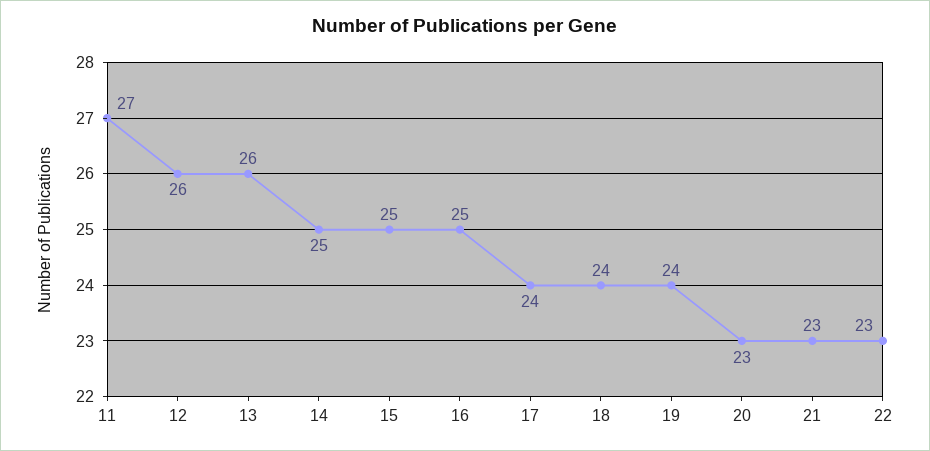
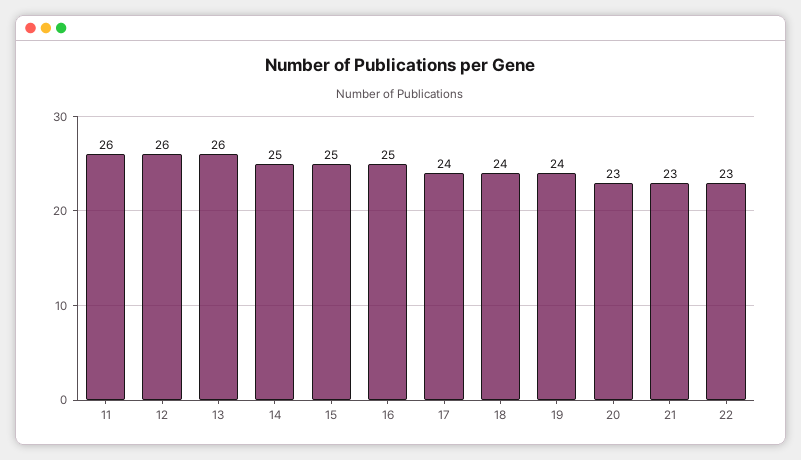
  {
-   "11": 27,
+   "11": 26,
    "12": 26,
    "13": 26,
    "14": 25,
    "15": 25,
    "16": 25,
    "17": 24,
    "18": 24,
    "19": 24,
    "20": 23,
    "21": 23,
    "22": 23
  }

